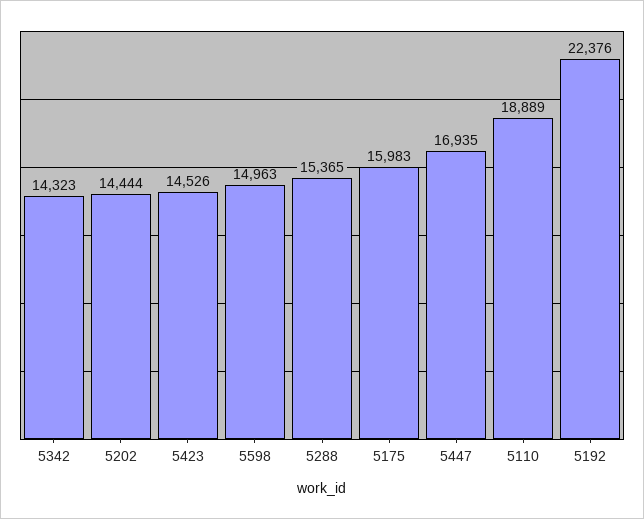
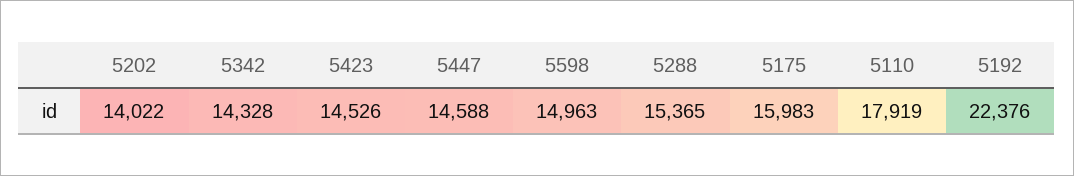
  {
-   "5342": 14323,
+   "5342": 14328,
-   "5202": 14444,
+   "5202": 14022,
    "5423": 14526,
    "5598": 14963,
    "5288": 15365,
    "5175": 15983,
-   "5447": 16935,
+   "5447": 14588,
-   "5110": 18889,
+   "5110": 17919,
    "5192": 22376
  }

